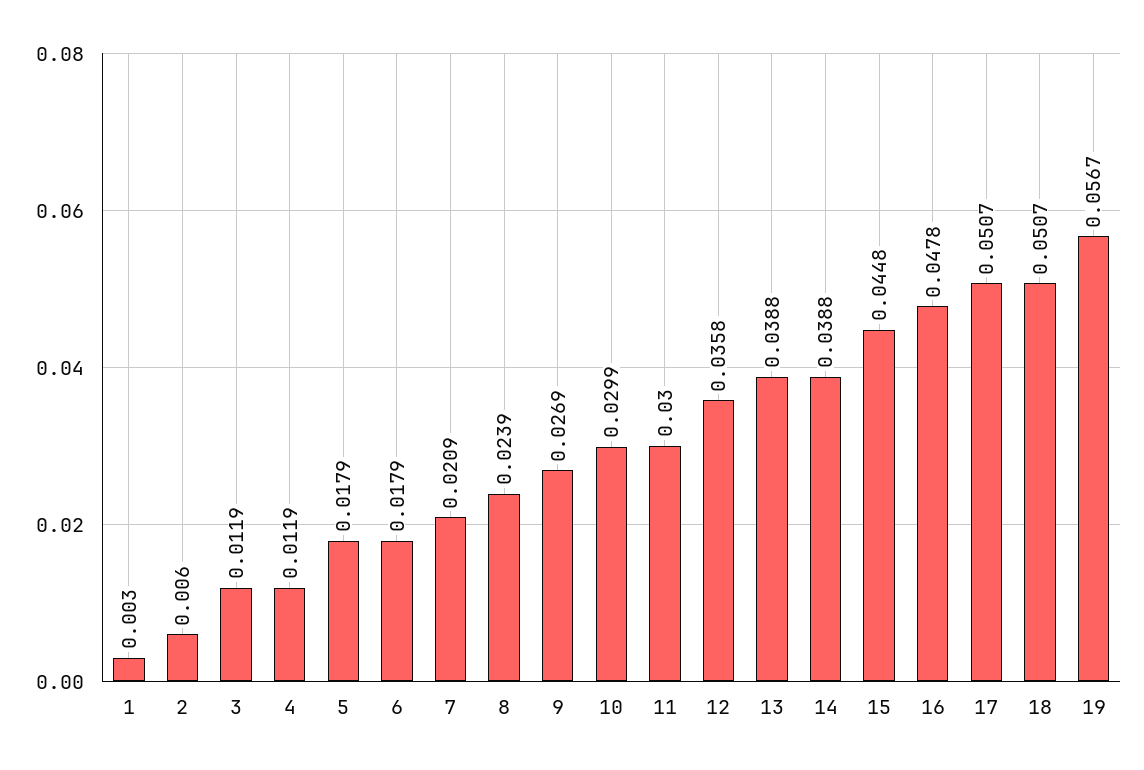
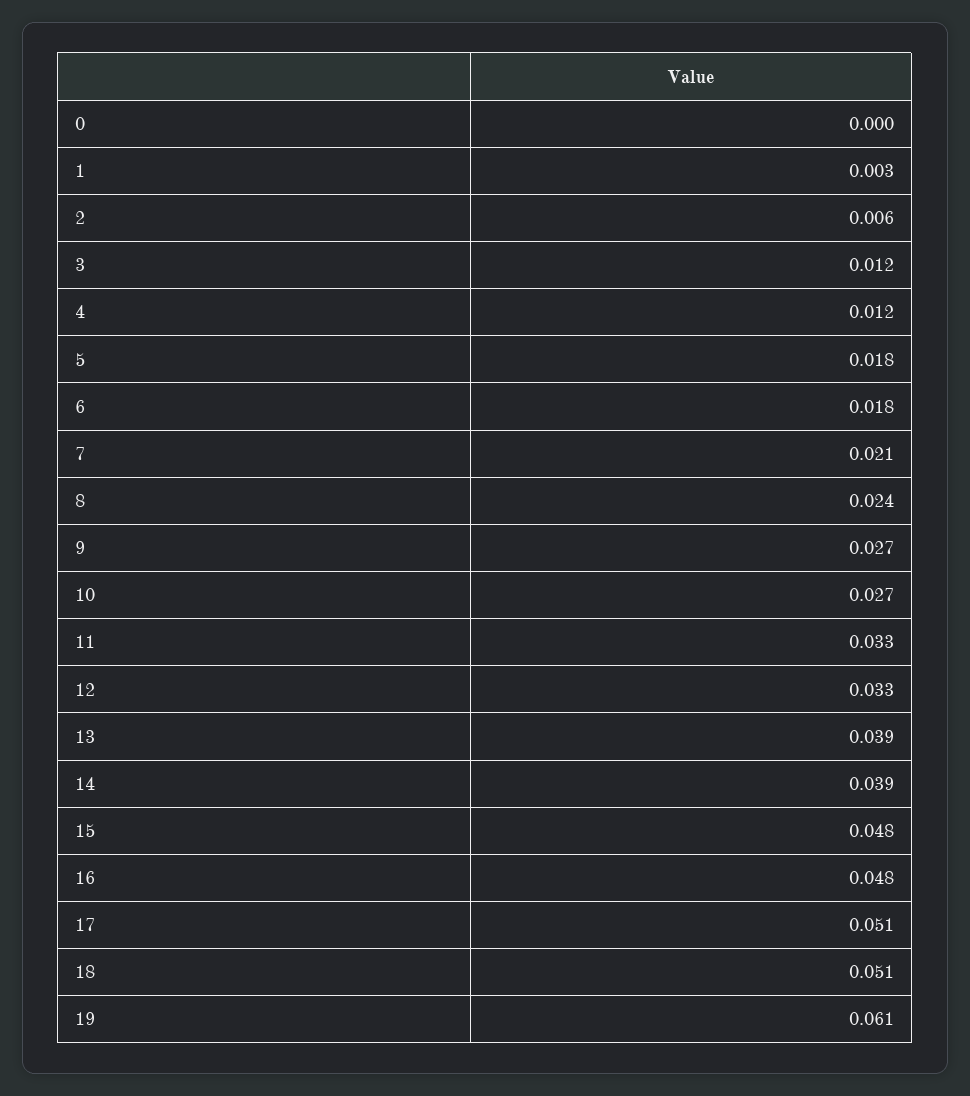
  {
    "1": 0.003,
    "2": 0.006,
    "3": 0.0119,
    "4": 0.0119,
    "5": 0.0179,
    "6": 0.0179,
    "7": 0.0209,
    "8": 0.0239,
    "9": 0.0269,
-   "10": 0.0299,
+   "10": 0.027,
-   "11": 0.03,
+   "11": 0.033,
-   "12": 0.0358,
+   "12": 0.033,
    "13": 0.0388,
    "14": 0.0388,
-   "15": 0.0448,
+   "15": 0.048,
    "16": 0.0478,
    "17": 0.0507,
    "18": 0.0507,
-   "19": 0.0567
+   "19": 0.061,
+   "0": 0
  }

